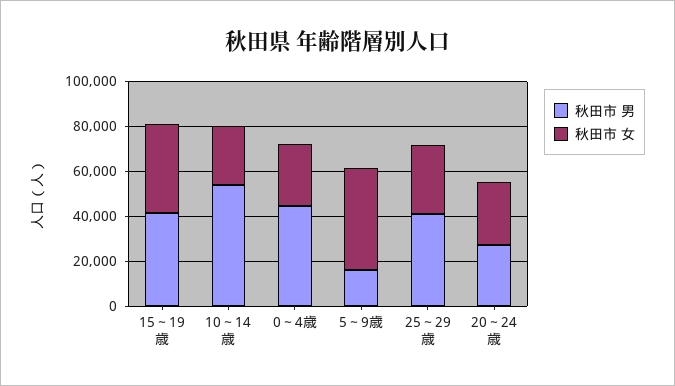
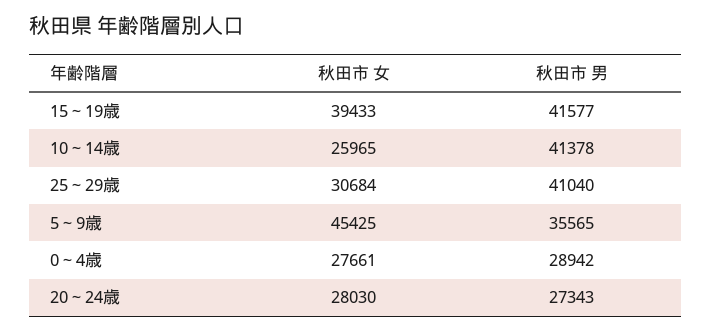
  {
    "秋田市 男": {
      "15～19歳": 41577,
-     "10～14歳": 55000,
+     "10～14歳": 41378,
-     "0～4歳": 45000,
+     "0～4歳": 28942,
-     "5～9歳": 15000,
+     "5～9歳": 35565,
      "25～29歳": 41040,
      "20～24歳": 27343
    },
    "秋田市 女": {
      "15～19歳": 39433,
      "10～14歳": 25965,
      "0～4歳": 27661,
      "5～9歳": 45425,
      "25～29歳": 30684,
      "20～24歳": 28030
    }
  }

